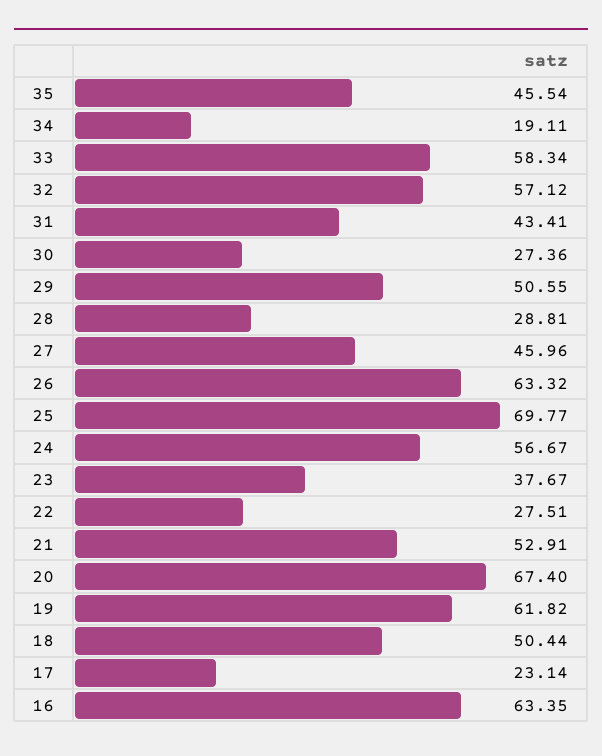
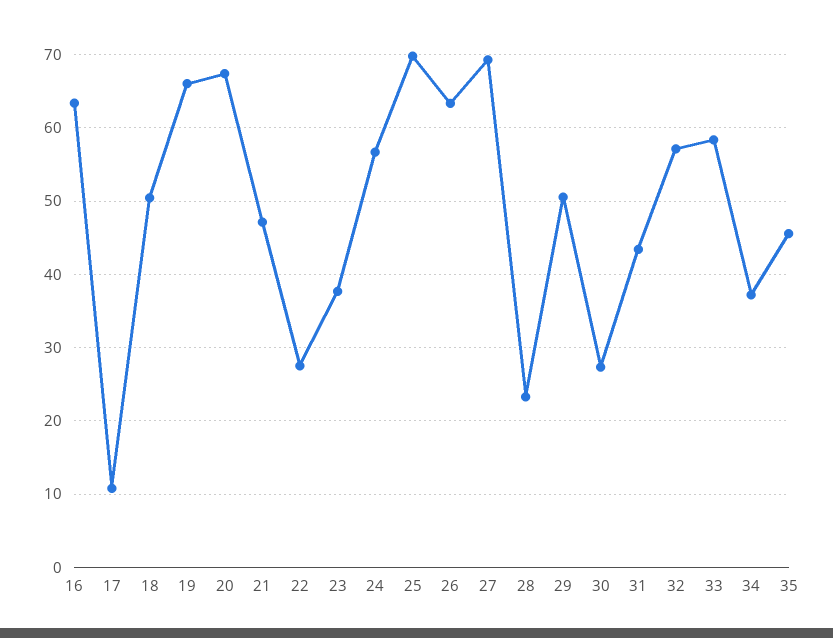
  {
    "35": 45.54,
-   "34": 19.11,
+   "34": 37,
    "33": 58.34,
    "32": 57.12,
    "31": 43.41,
    "30": 27.36,
    "29": 50.55,
-   "28": 28.81,
+   "28": 23,
-   "27": 45.96,
+   "27": 69,
    "26": 63.32,
    "25": 69.77,
    "24": 56.67,
    "23": 37.67,
    "22": 27.51,
-   "21": 52.91,
+   "21": 47,
    "20": 67.4,
-   "19": 61.82,
+   "19": 66,
    "18": 50.44,
-   "17": 23.14,
+   "17": 11,
    "16": 63.35
  }

